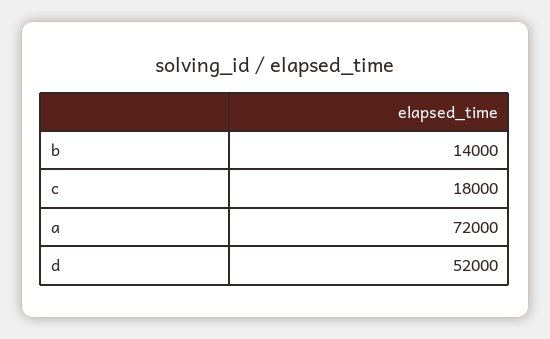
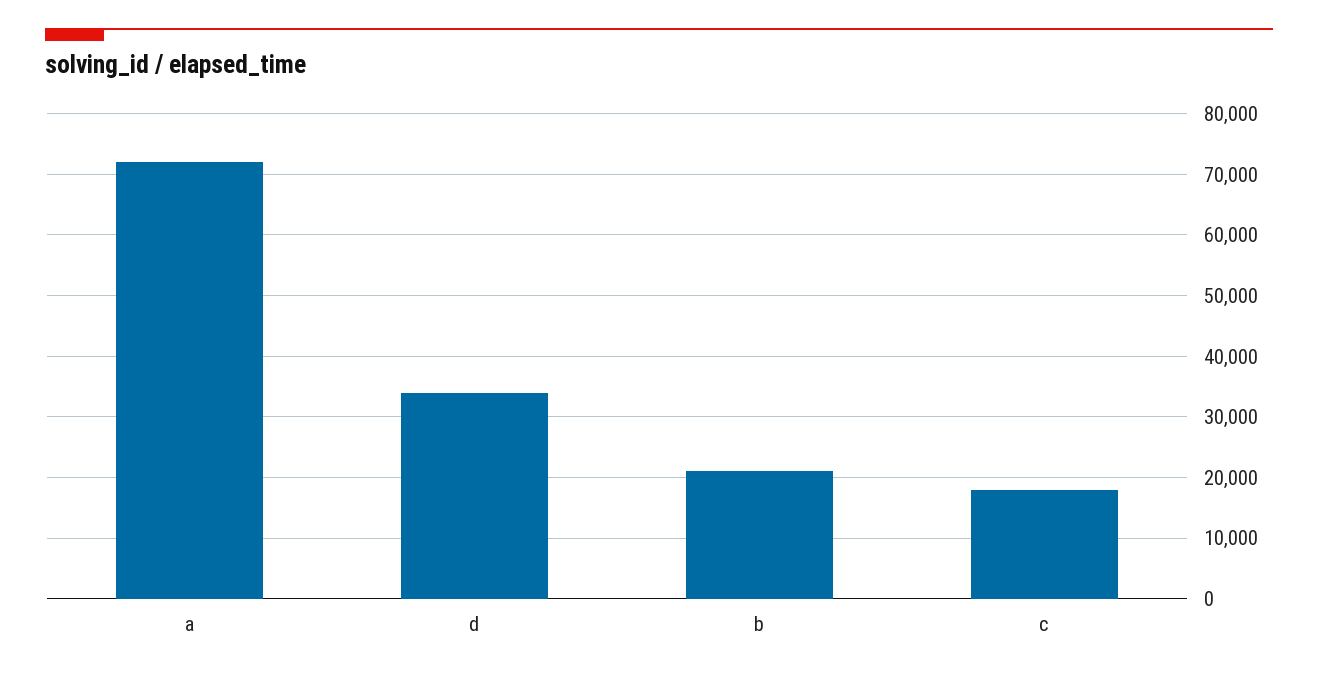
  {
-   "b": 14000,
+   "b": 21000,
    "c": 18000,
    "a": 72000,
-   "d": 52000
+   "d": 34000
  }

